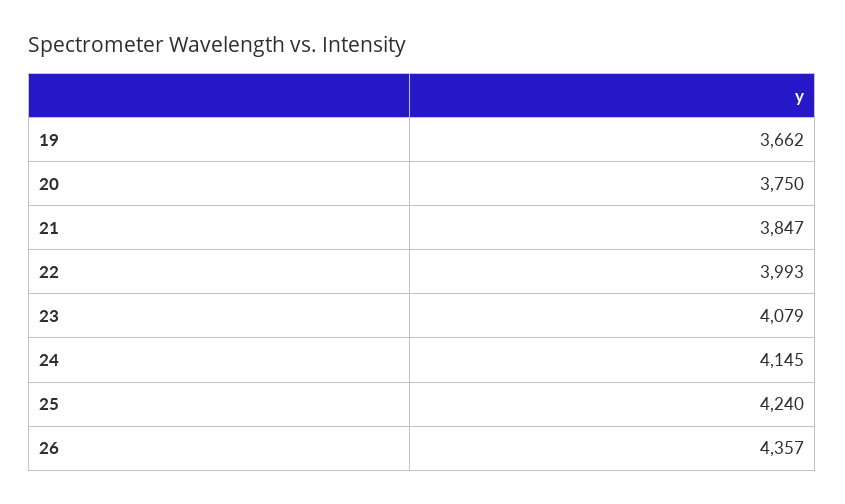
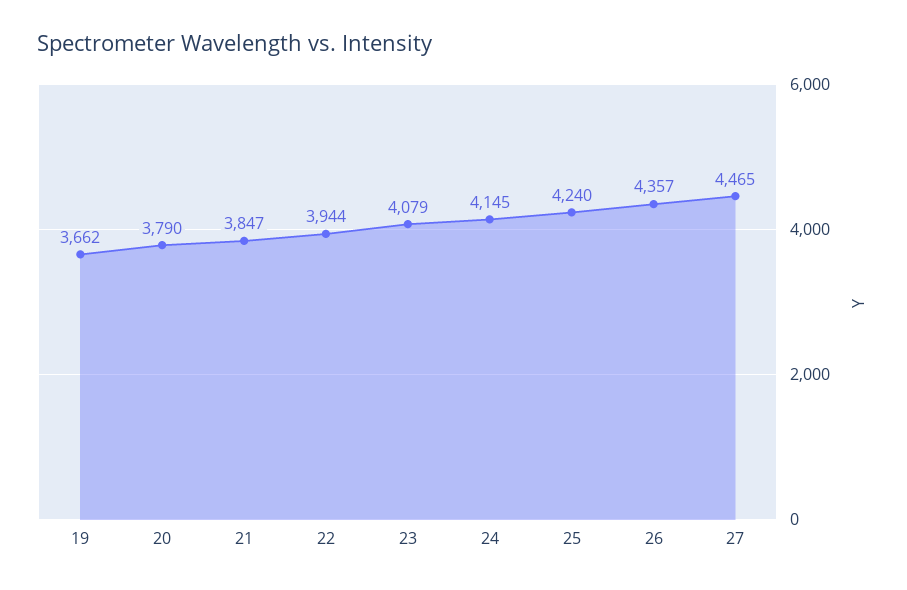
  {
    "19": 3662,
-   "20": 3750,
+   "20": 3790,
    "21": 3847,
-   "22": 3993,
+   "22": 3944,
    "23": 4079,
    "24": 4145,
    "25": 4240,
-   "26": 4357
+   "26": 4357,
+   "27": 4465
  }

